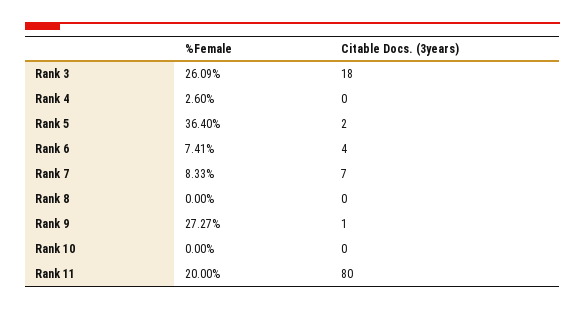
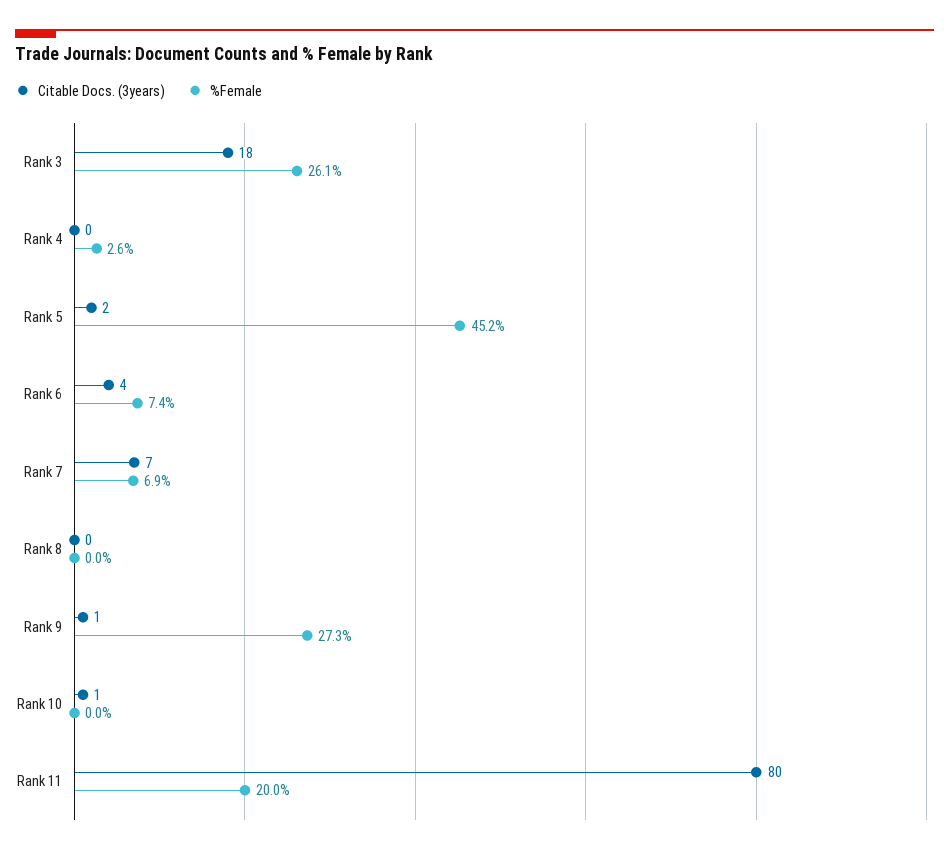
  {
    "%Female": {
      "Rank 3": 26.09,
      "Rank 4": 2.6,
-     "Rank 5": 36.4,
+     "Rank 5": 45.2,
      "Rank 6": 7.41,
-     "Rank 7": 8.33,
+     "Rank 7": 6.9,
      "Rank 8": 0,
      "Rank 9": 27.27,
      "Rank 10": 0,
      "Rank 11": 20
    },
    "Citable Docs. (3years)": {
      "Rank 3": 18,
      "Rank 4": 0,
      "Rank 5": 2,
      "Rank 6": 4,
      "Rank 7": 7,
      "Rank 8": 0,
      "Rank 9": 1,
-     "Rank 10": 0,
+     "Rank 10": 1,
      "Rank 11": 80
    }
  }

